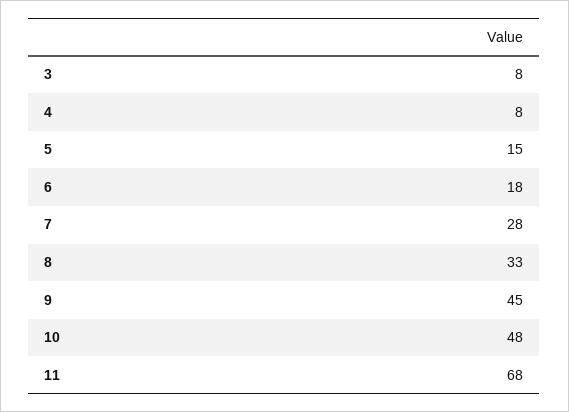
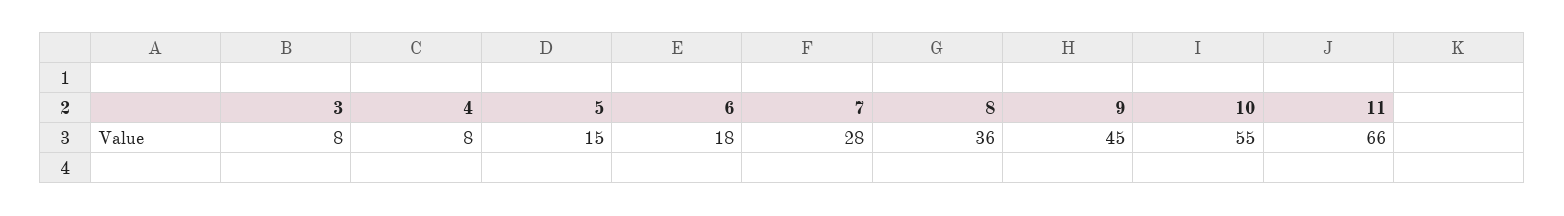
  {
    "3": 8,
    "4": 8,
    "5": 15,
    "6": 18,
    "7": 28,
-   "8": 33,
+   "8": 36,
    "9": 45,
-   "10": 48,
+   "10": 55,
-   "11": 68
+   "11": 66
  }

